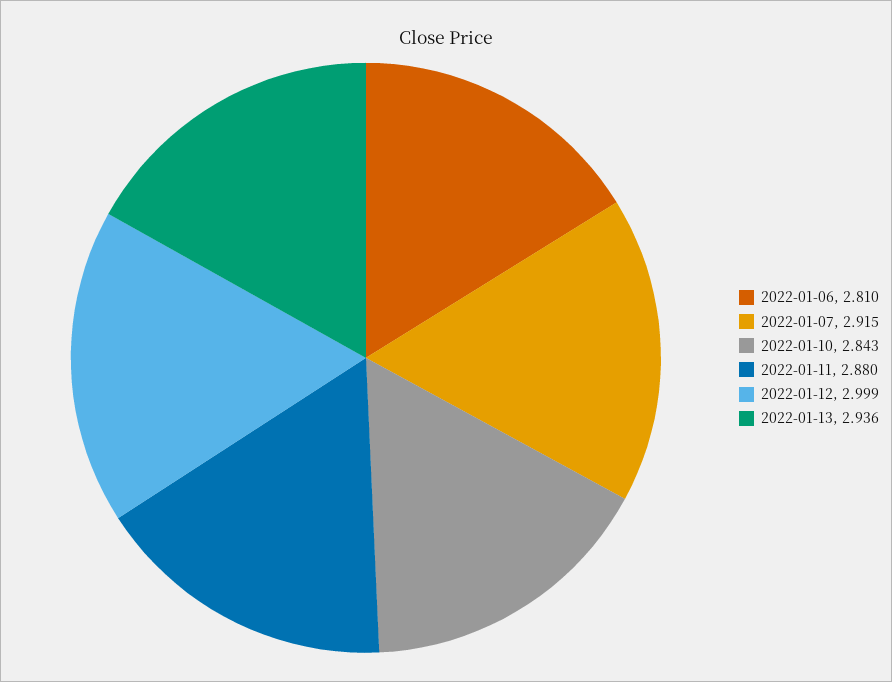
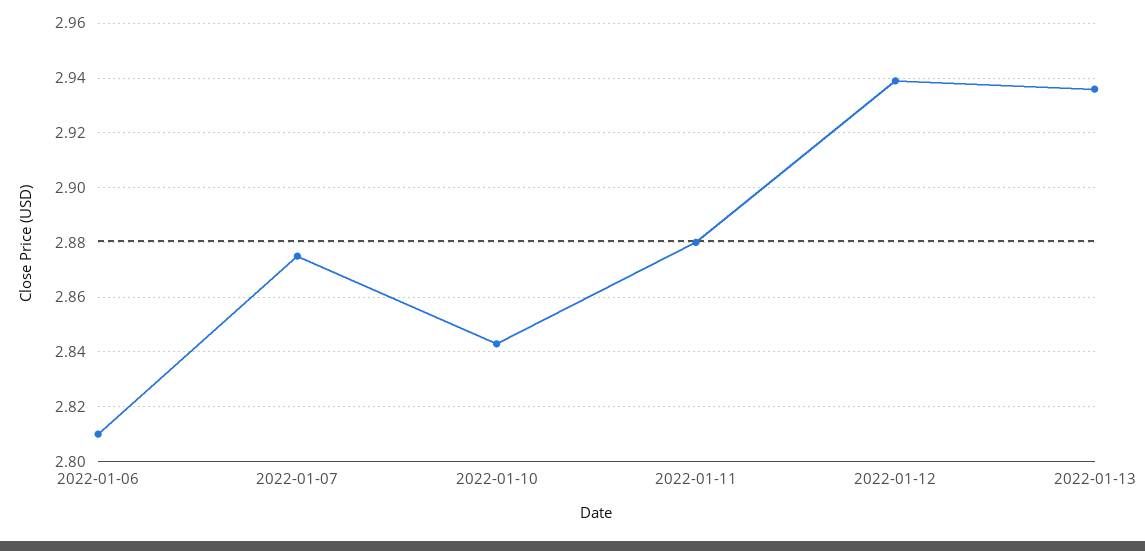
  {
    "2022-01-06": 2.81,
-   "2022-01-07": 2.915,
+   "2022-01-07": 2.875,
    "2022-01-10": 2.843,
    "2022-01-11": 2.88,
-   "2022-01-12": 2.999,
+   "2022-01-12": 2.94,
    "2022-01-13": 2.936
  }

